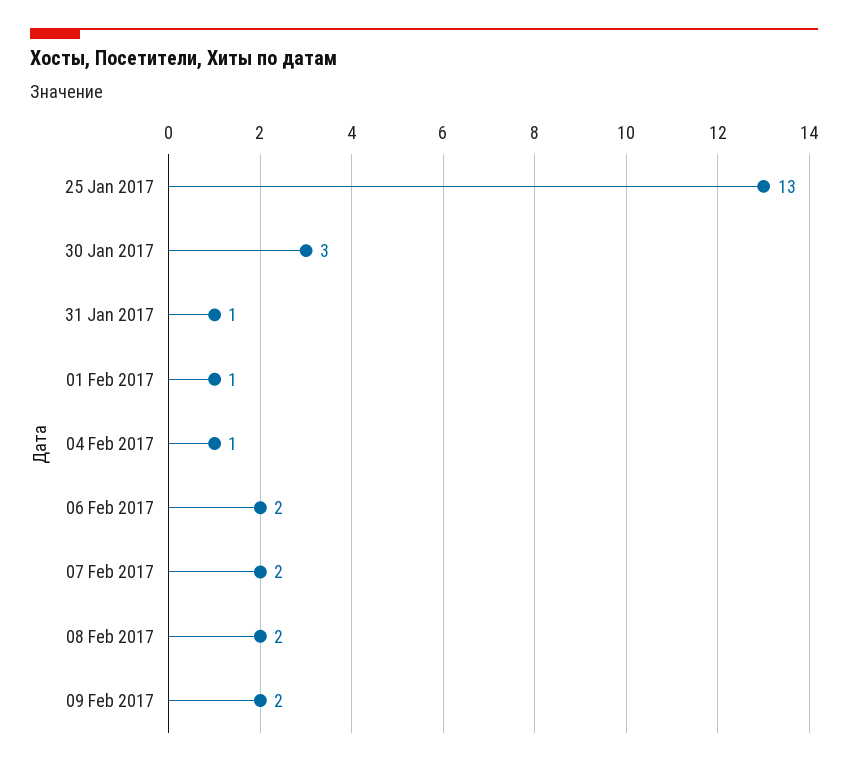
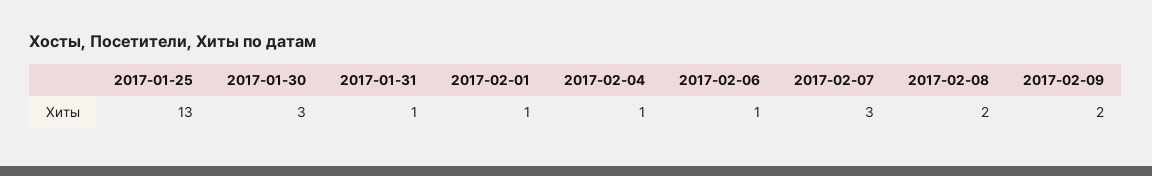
  {
    "25 Jan 2017": 13,
    "30 Jan 2017": 3,
    "31 Jan 2017": 1,
    "01 Feb 2017": 1,
    "04 Feb 2017": 1,
-   "06 Feb 2017": 2,
+   "06 Feb 2017": 1,
-   "07 Feb 2017": 2,
+   "07 Feb 2017": 3,
    "08 Feb 2017": 2,
    "09 Feb 2017": 2
  }

